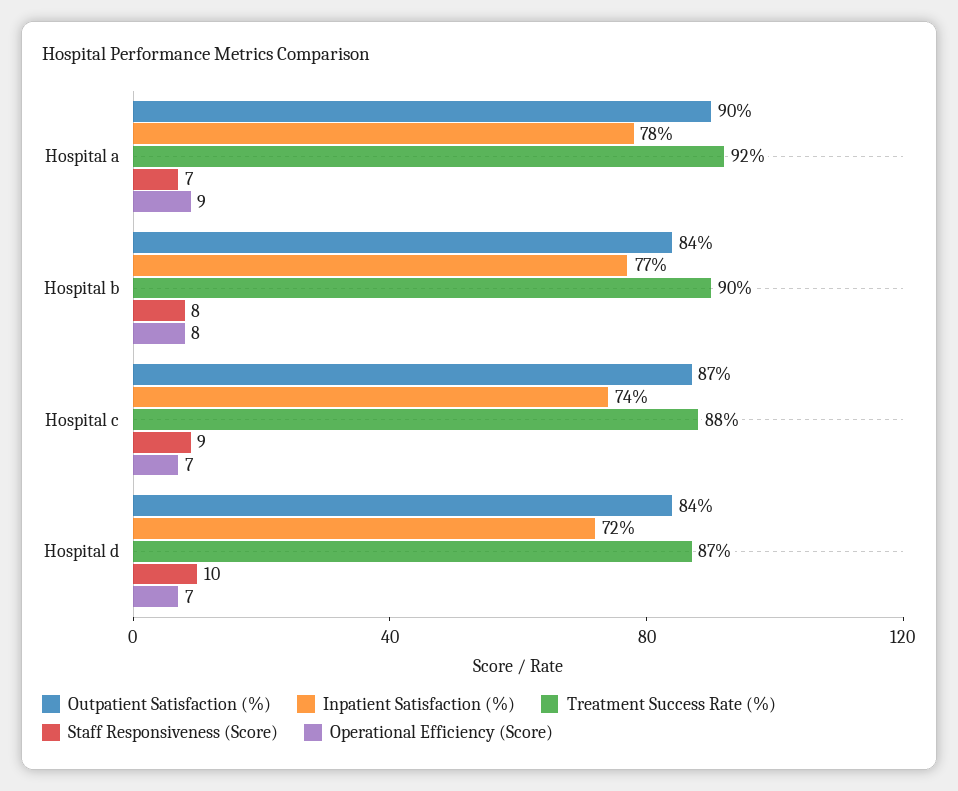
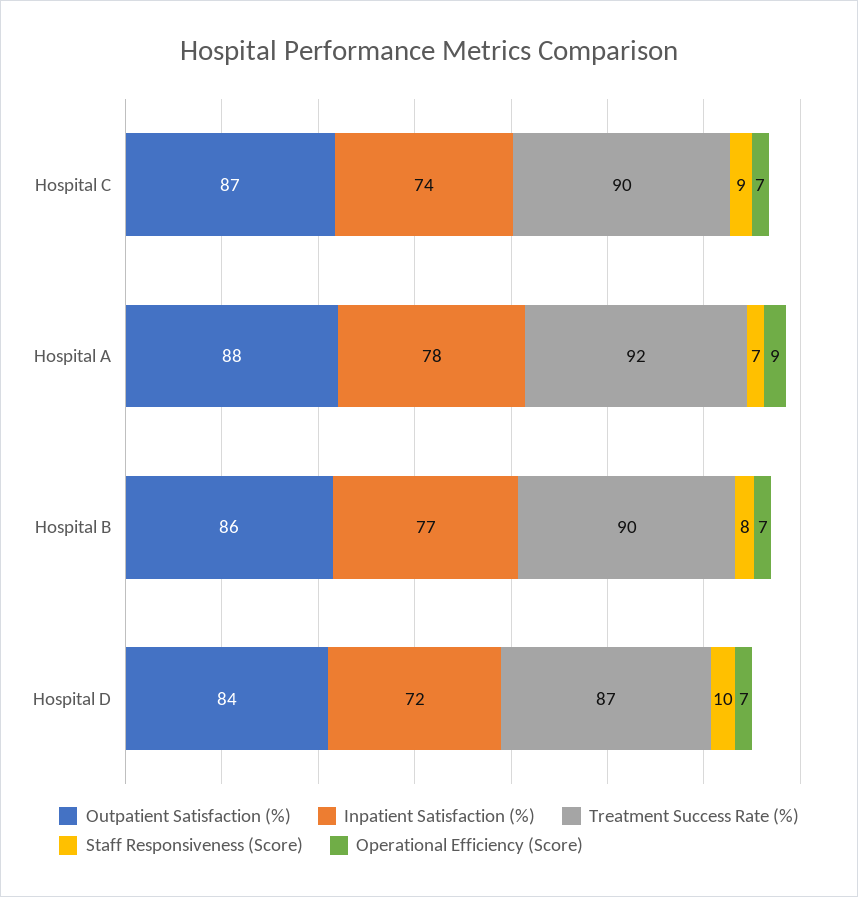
  {
    "Outpatient Satisfaction (%)": {
-     "Hospital a": 90,
+     "Hospital a": 88,
-     "Hospital b": 84,
+     "Hospital b": 86,
      "Hospital c": 87,
      "Hospital d": 84
    },
    "Inpatient Satisfaction (%)": {
      "Hospital a": 78,
      "Hospital b": 77,
      "Hospital c": 74,
      "Hospital d": 72
    },
    "Treatment Success Rate (%)": {
      "Hospital a": 92,
      "Hospital b": 90,
-     "Hospital c": 88,
+     "Hospital c": 90,
      "Hospital d": 87
    },
    "Staff Responsiveness (Score)": {
      "Hospital a": 7,
      "Hospital b": 8,
      "Hospital c": 9,
      "Hospital d": 10
    },
    "Operational Efficiency (Score)": {
      "Hospital a": 9,
-     "Hospital b": 8,
+     "Hospital b": 7,
      "Hospital c": 7,
      "Hospital d": 7
    }
  }

